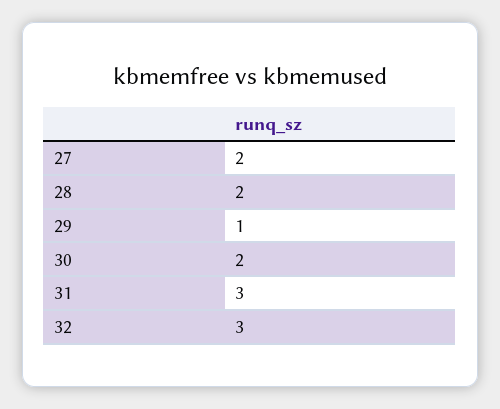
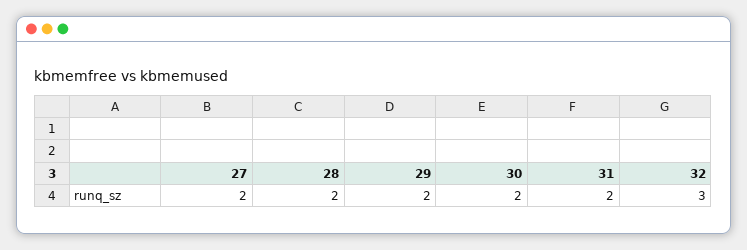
  {
    "27": 2,
    "28": 2,
-   "29": 1,
+   "29": 2,
    "30": 2,
-   "31": 3,
+   "31": 2,
    "32": 3
  }

